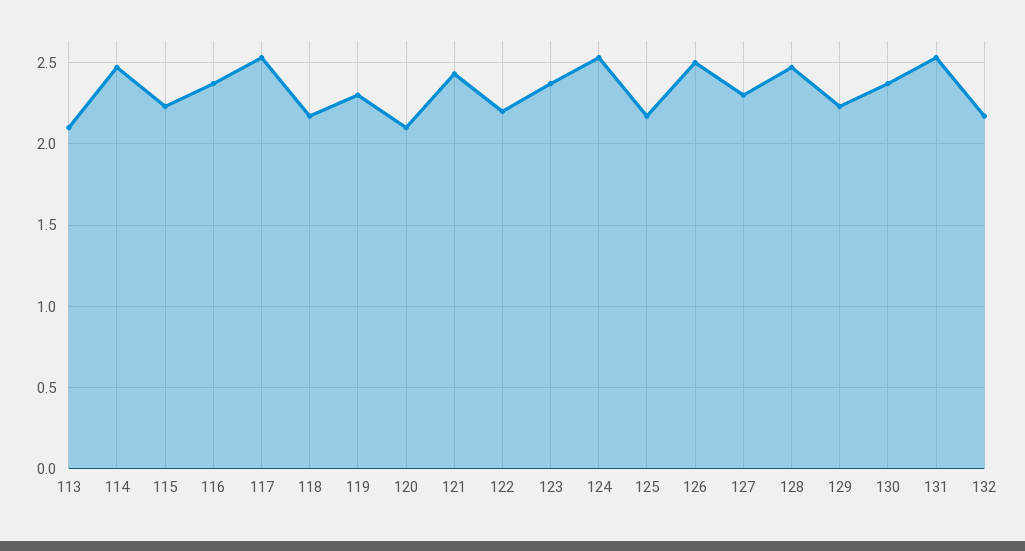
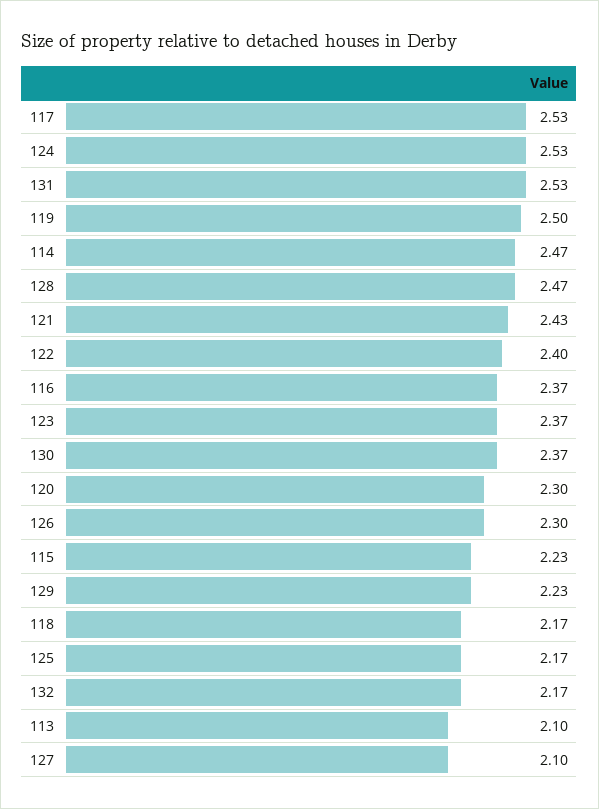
  {
    "113": 2.1,
    "114": 2.47,
    "115": 2.23,
    "116": 2.37,
    "117": 2.53,
    "118": 2.17,
-   "119": 2.3,
+   "119": 2.5,
-   "120": 2.1,
+   "120": 2.3,
    "121": 2.43,
-   "122": 2.2,
+   "122": 2.4,
    "123": 2.37,
    "124": 2.53,
    "125": 2.17,
-   "126": 2.5,
+   "126": 2.3,
-   "127": 2.3,
+   "127": 2.1,
    "128": 2.47,
    "129": 2.23,
    "130": 2.37,
    "131": 2.53,
    "132": 2.17
  }

